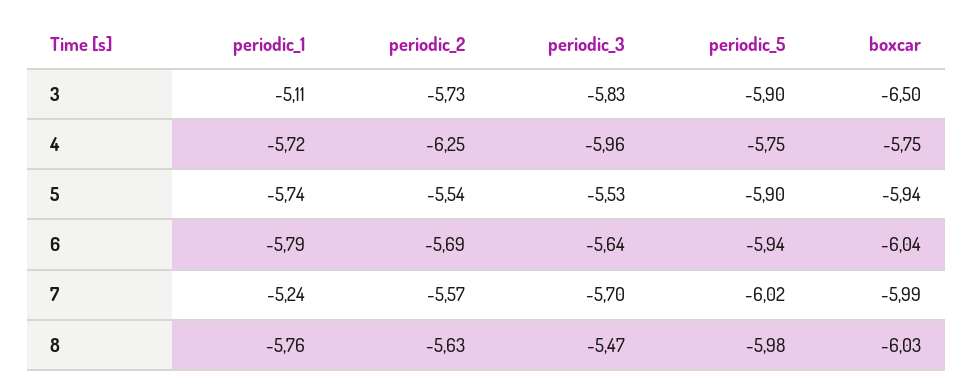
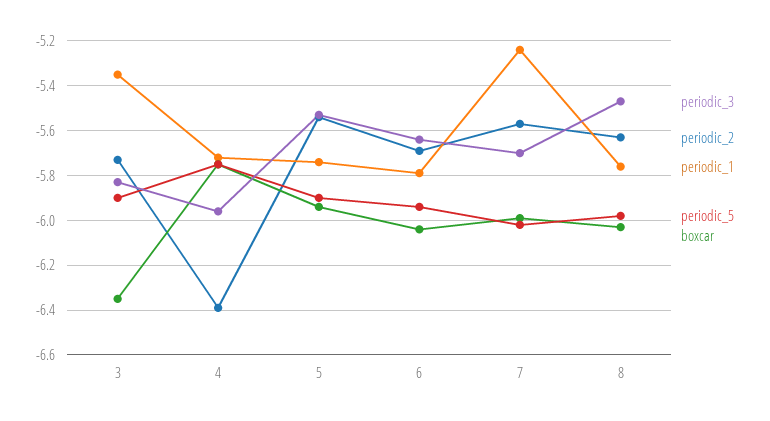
  {
    "periodic_1": {
-     "3": -5.11,
+     "3": -5.35,
      "4": -5.72,
      "5": -5.74,
      "6": -5.79,
      "7": -5.24,
      "8": -5.76
    },
    "periodic_2": {
      "3": -5.73,
-     "4": -6.25,
+     "4": -6.4,
      "5": -5.54,
      "6": -5.69,
      "7": -5.57,
      "8": -5.63
    },
    "periodic_3": {
      "3": -5.83,
      "4": -5.96,
      "5": -5.53,
      "6": -5.64,
      "7": -5.7,
      "8": -5.47
    },
    "periodic_5": {
      "3": -5.9,
      "4": -5.75,
      "5": -5.9,
      "6": -5.94,
      "7": -6.02,
      "8": -5.98
    },
    "boxcar": {
-     "3": -6.5,
+     "3": -6.35,
      "4": -5.75,
      "5": -5.94,
      "6": -6.04,
      "7": -5.99,
      "8": -6.03
    }
  }

